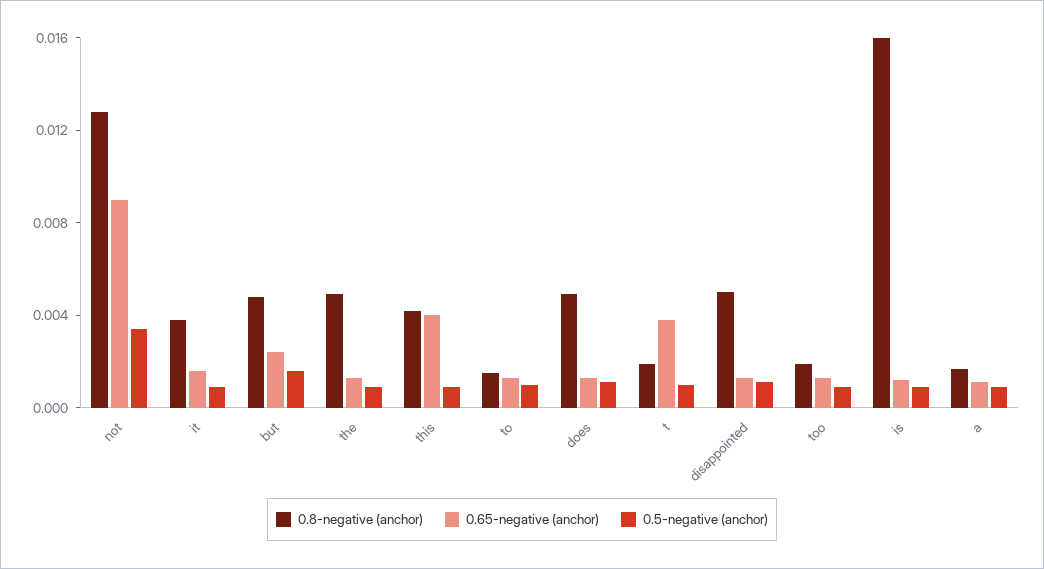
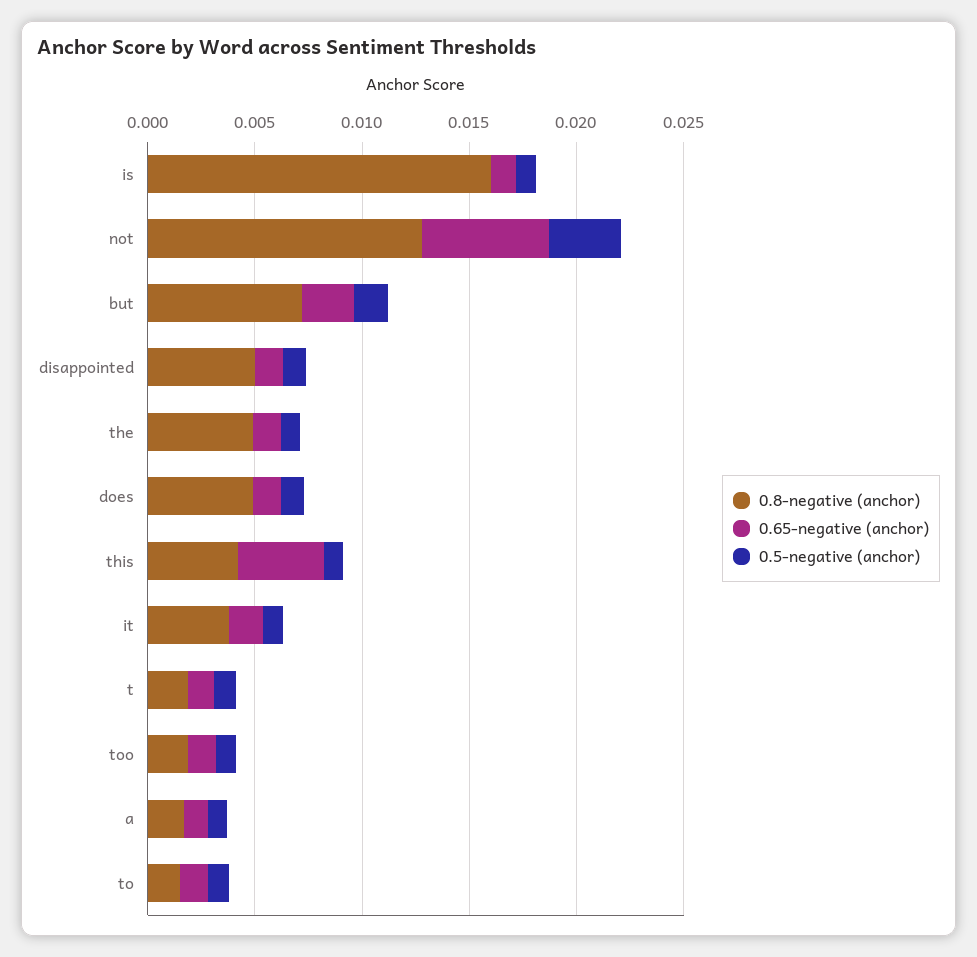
  {
    "0.8-negative (anchor)": {
      "not": 0.013,
      "it": 0.004,
-     "but": 0.005,
+     "but": 0.007,
      "the": 0.005,
      "this": 0.004,
      "to": 0.002,
      "does": 0.005,
      "t": 0.002,
      "disappointed": 0.005,
      "too": 0.002,
      "is": 0.016,
      "a": 0.002
    },
    "0.65-negative (anchor)": {
-     "not": 0.009,
+     "not": 0.006,
      "it": 0.002,
      "but": 0.002,
      "the": 0.001,
      "this": 0.004,
      "to": 0.001,
      "does": 0.001,
-     "t": 0.004,
+     "t": 0.001,
      "disappointed": 0.001,
      "too": 0.001,
      "is": 0.001,
      "a": 0.001
    },
    "0.5-negative (anchor)": {
      "not": 0.003,
      "it": 0.001,
      "but": 0.002,
      "the": 0.001,
      "this": 0.001,
      "to": 0.001,
      "does": 0.001,
      "t": 0.001,
      "disappointed": 0.001,
      "too": 0.001,
      "is": 0.001,
      "a": 0.001
    }
  }

